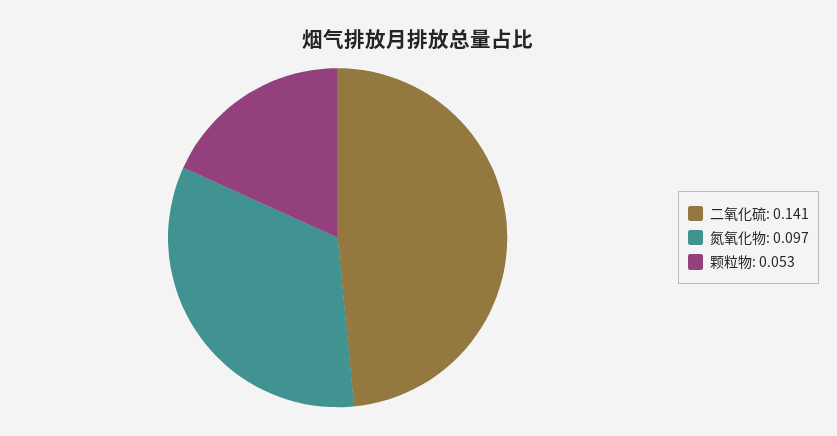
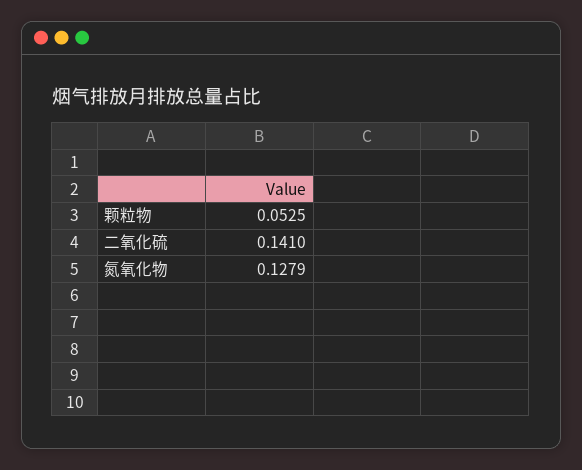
  {
    "二氧化硫": 0.141,
-   "氮氧化物": 0.097,
+   "氮氧化物": 0.1279,
    "颗粒物": 0.0525
  }

